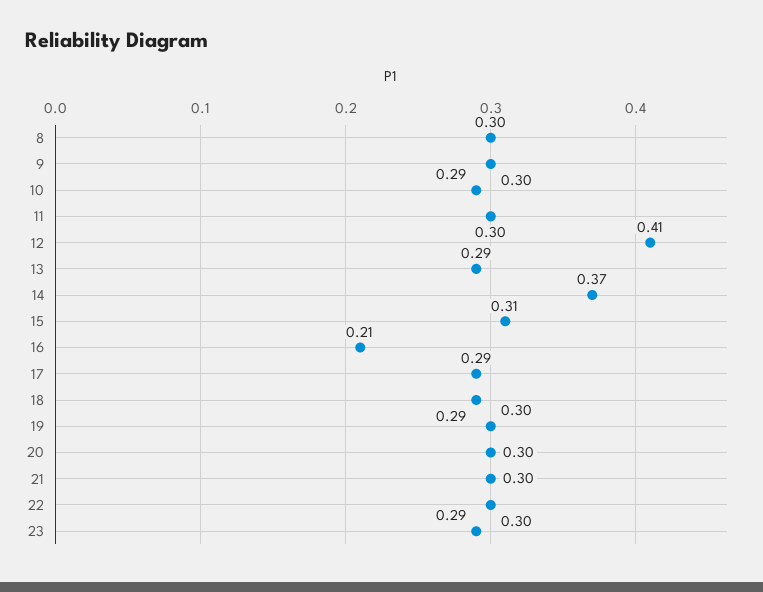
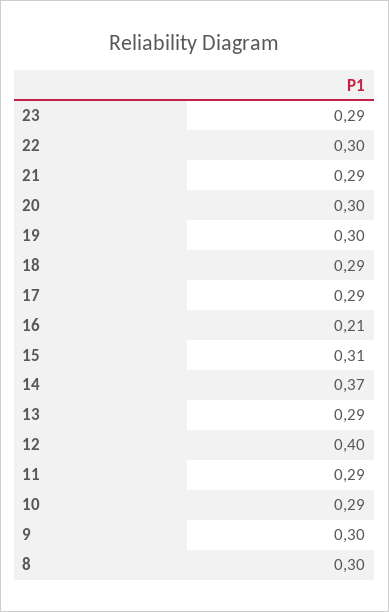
  {
    "8": 0.3,
    "9": 0.3,
    "10": 0.29,
-   "11": 0.3,
+   "11": 0.29,
-   "12": 0.41,
+   "12": 0.4,
    "13": 0.29,
    "14": 0.37,
    "15": 0.31,
    "16": 0.21,
    "17": 0.29,
    "18": 0.29,
    "19": 0.3,
    "20": 0.3,
-   "21": 0.3,
+   "21": 0.29,
    "22": 0.3,
    "23": 0.29
  }

